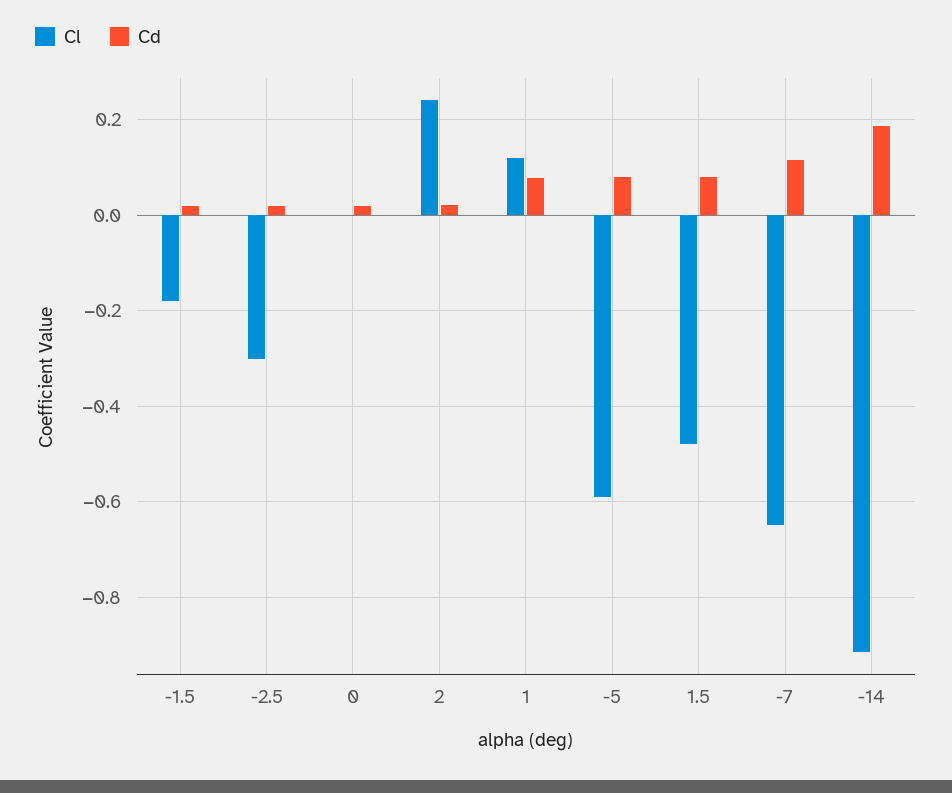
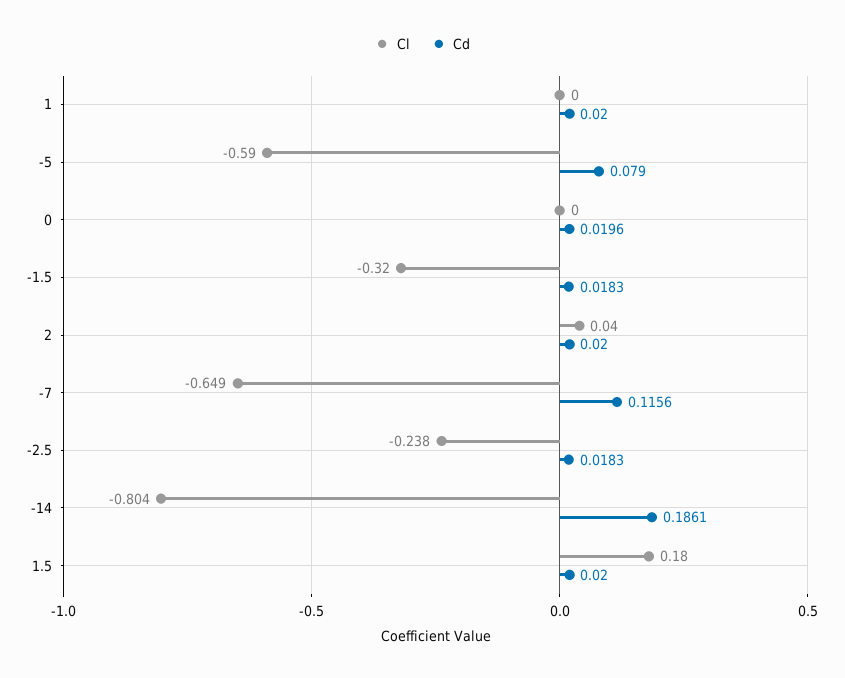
  {
    "Cl": {
-     "-1.5": -0.18,
+     "-1.5": -0.32,
-     "-2.5": -0.3,
+     "-2.5": -0.238,
      "0": 0,
-     "2": 0.24,
+     "2": 0.04,
-     "1": 0.12,
+     "1": 0,
      "-5": -0.59,
-     "1.5": -0.48,
+     "1.5": 0.18,
      "-7": -0.649,
-     "-14": -0.92
+     "-14": -0.804
    },
    "Cd": {
      "-1.5": 0.0183,
      "-2.5": 0.0183,
      "0": 0.0196,
      "2": 0.02,
-     "1": 0.08,
+     "1": 0.02,
      "-5": 0.079,
-     "1.5": 0.08,
+     "1.5": 0.02,
      "-7": 0.1156,
      "-14": 0.1861
    }
  }

